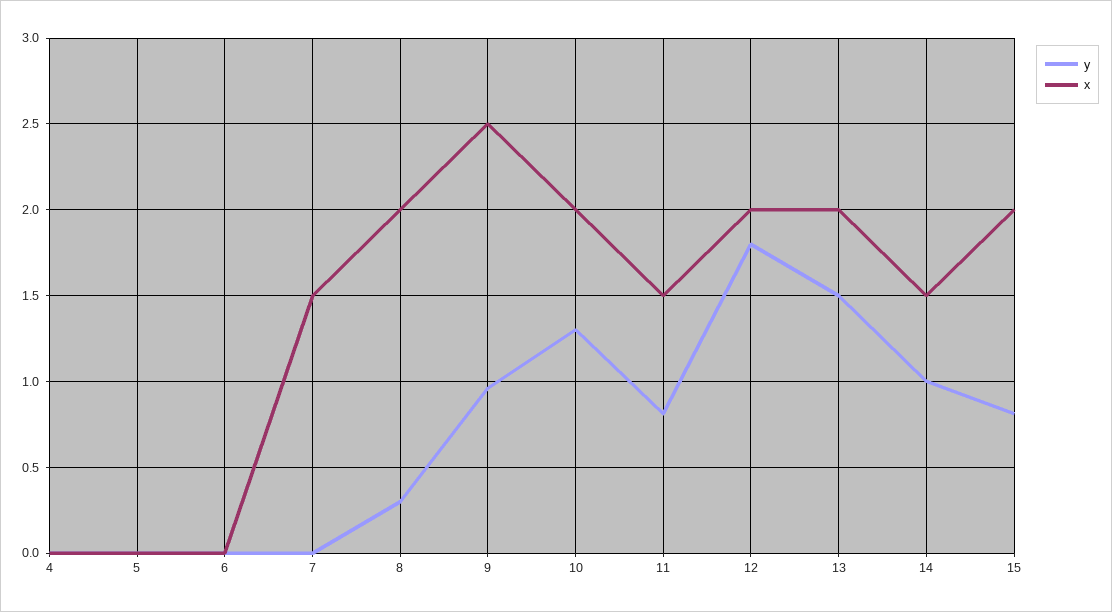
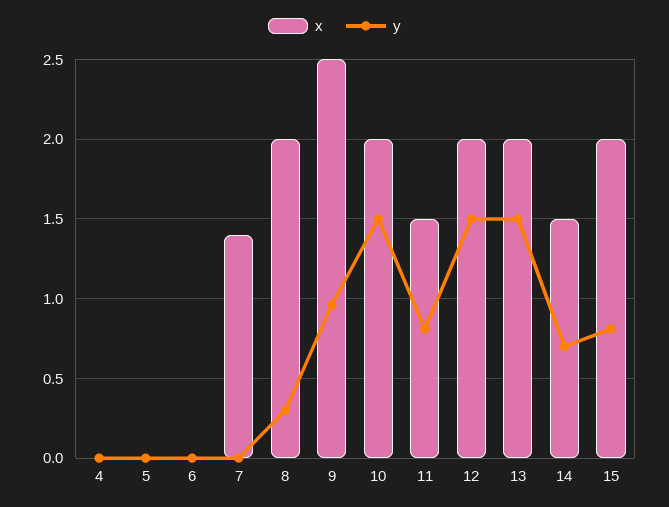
  {
    "y": {
      "4": 0,
      "5": 0,
      "6": 0,
      "7": 0,
      "8": 0.3,
      "9": 0.95,
-     "10": 1.3,
+     "10": 1.5,
      "11": 0.8,
-     "12": 1.8,
+     "12": 1.5,
      "13": 1.5,
-     "14": 1,
+     "14": 0.7,
      "15": 0.8
    },
    "x": {
      "4": 0,
      "5": 0,
      "6": 0,
-     "7": 1.5,
+     "7": 1.4,
      "8": 2,
      "9": 2.5,
      "10": 2,
      "11": 1.5,
      "12": 2,
      "13": 2,
      "14": 1.5,
      "15": 2
    }
  }

